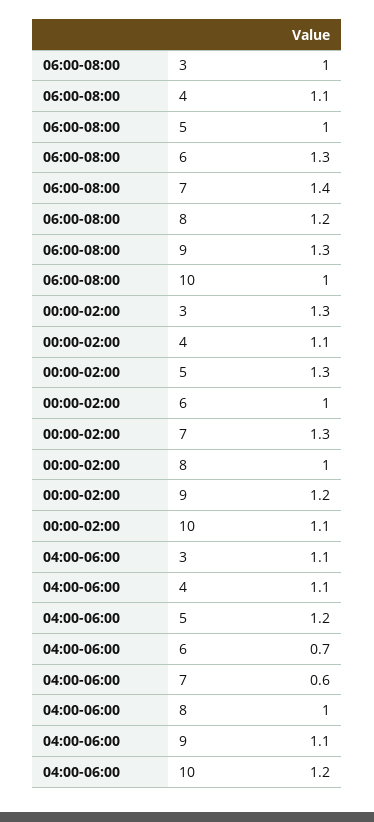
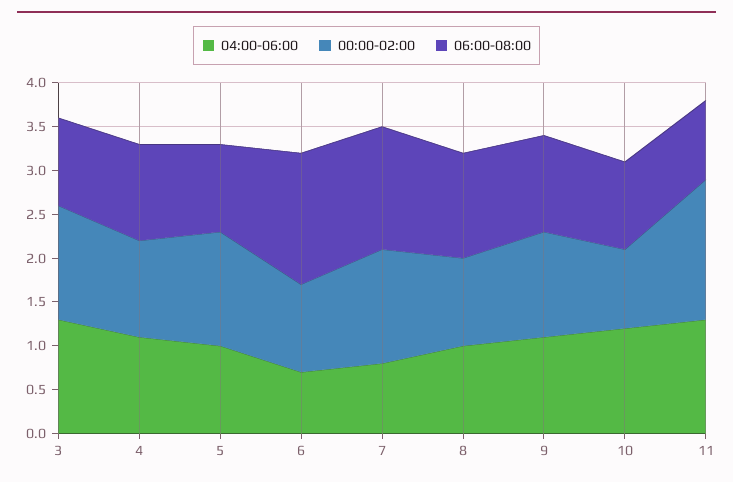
  {
    "06:00-08:00": {
      "3": 1,
      "4": 1.1,
      "5": 1,
-     "6": 1.3,
+     "6": 1.5,
      "7": 1.4,
      "8": 1.2,
-     "9": 1.3,
+     "9": 1.1,
-     "10": 1
+     "10": 1,
+     "11": 0.9
    },
    "00:00-02:00": {
      "3": 1.3,
      "4": 1.1,
      "5": 1.3,
      "6": 1,
      "7": 1.3,
      "8": 1,
      "9": 1.2,
-     "10": 1.1
+     "10": 0.9,
+     "11": 1.6
    },
    "04:00-06:00": {
-     "3": 1.1,
+     "3": 1.3,
      "4": 1.1,
-     "5": 1.2,
+     "5": 1,
      "6": 0.7,
-     "7": 0.6,
+     "7": 0.8,
      "8": 1,
      "9": 1.1,
-     "10": 1.2
+     "10": 1.2,
+     "11": 1.3
    }
  }

